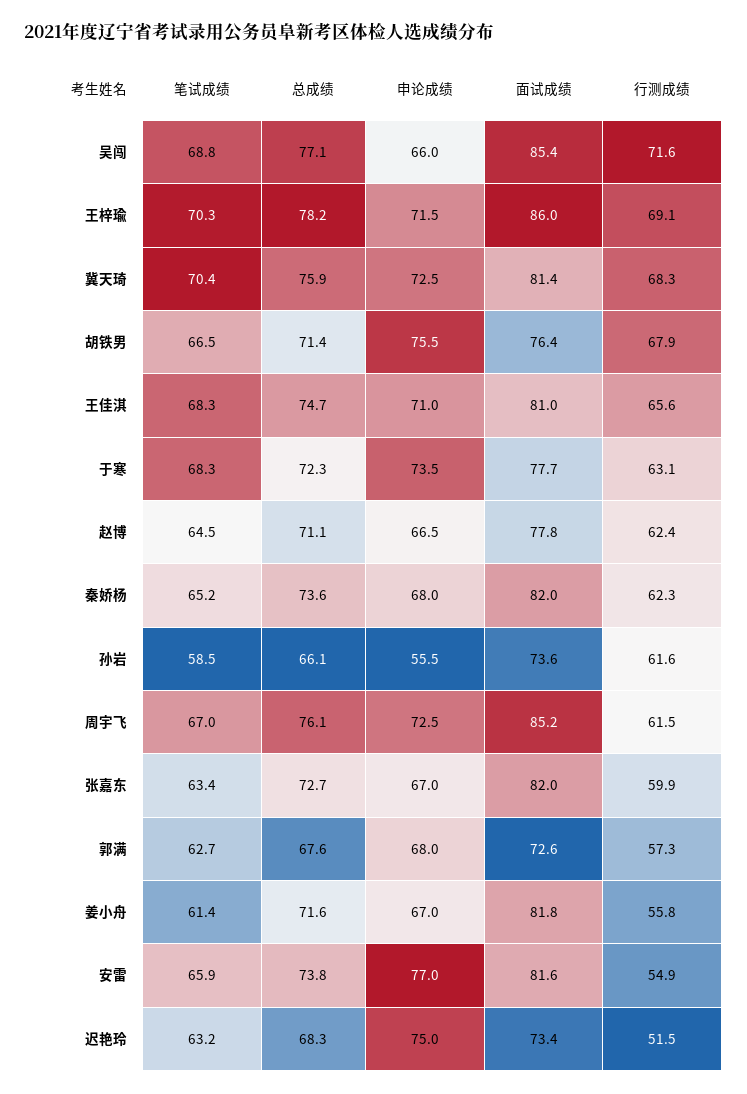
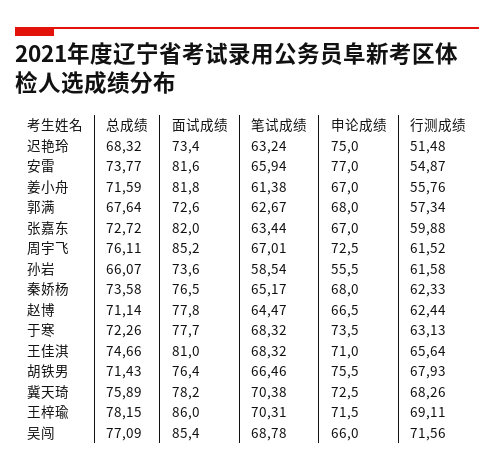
  {
    "笔试成绩": {
      "吴闯": 68.78,
      "王梓瑜": 70.31,
      "冀天琦": 70.38,
      "胡铁男": 66.46,
      "王佳淇": 68.32,
      "于寒": 68.32,
      "赵博": 64.47,
      "秦娇杨": 65.17,
      "孙岩": 58.54,
      "周宇飞": 67.01,
      "张嘉东": 63.44,
      "郭满": 62.67,
      "姜小舟": 61.38,
      "安雷": 65.94,
      "迟艳玲": 63.24
    },
    "总成绩": {
      "吴闯": 77.09,
      "王梓瑜": 78.15,
      "冀天琦": 75.89,
      "胡铁男": 71.43,
      "王佳淇": 74.66,
      "于寒": 72.26,
      "赵博": 71.14,
      "秦娇杨": 73.58,
      "孙岩": 66.07,
      "周宇飞": 76.11,
      "张嘉东": 72.72,
      "郭满": 67.64,
      "姜小舟": 71.59,
      "安雷": 73.77,
      "迟艳玲": 68.32
    },
    "申论成绩": {
      "吴闯": 66,
      "王梓瑜": 71.5,
      "冀天琦": 72.5,
      "胡铁男": 75.5,
      "王佳淇": 71,
      "于寒": 73.5,
      "赵博": 66.5,
      "秦娇杨": 68,
      "孙岩": 55.5,
      "周宇飞": 72.5,
      "张嘉东": 67,
      "郭满": 68,
      "姜小舟": 67,
      "安雷": 77,
      "迟艳玲": 75
    },
    "面试成绩": {
      "吴闯": 85.4,
      "王梓瑜": 86,
-     "冀天琦": 81.4,
+     "冀天琦": 78.2,
      "胡铁男": 76.4,
      "王佳淇": 81,
      "于寒": 77.7,
      "赵博": 77.8,
-     "秦娇杨": 82,
+     "秦娇杨": 76.5,
      "孙岩": 73.6,
      "周宇飞": 85.2,
      "张嘉东": 82,
      "郭满": 72.6,
      "姜小舟": 81.8,
      "安雷": 81.6,
      "迟艳玲": 73.4
    },
    "行测成绩": {
      "吴闯": 71.56,
      "王梓瑜": 69.11,
      "冀天琦": 68.26,
      "胡铁男": 67.93,
      "王佳淇": 65.64,
      "于寒": 63.13,
      "赵博": 62.44,
      "秦娇杨": 62.33,
      "孙岩": 61.58,
      "周宇飞": 61.52,
      "张嘉东": 59.88,
      "郭满": 57.34,
      "姜小舟": 55.76,
      "安雷": 54.87,
      "迟艳玲": 51.48
    }
  }

